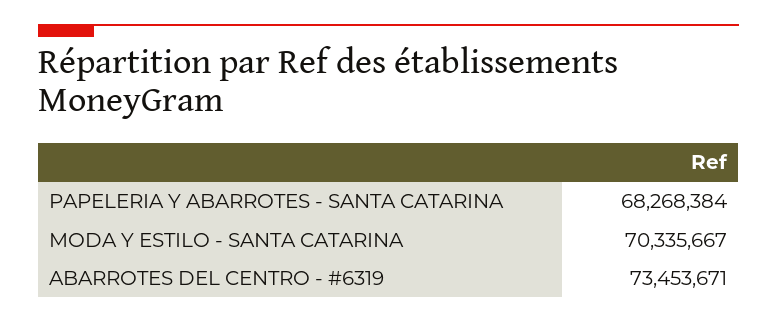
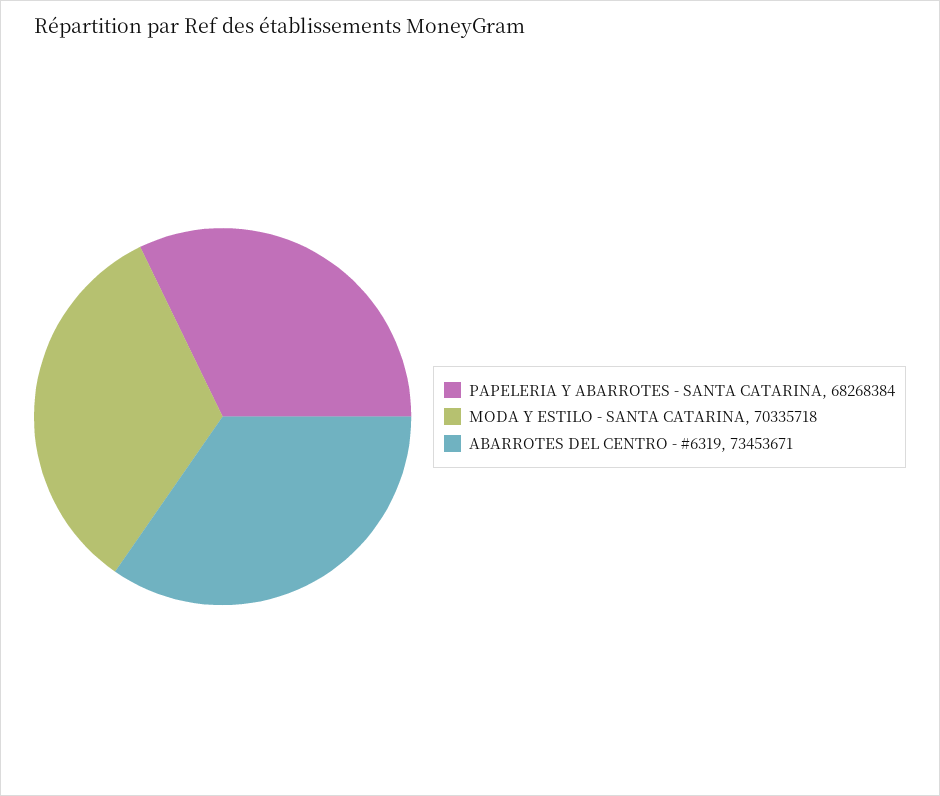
  {
    "PAPELERIA Y ABARROTES - SANTA CATARINA": 68268384,
-   "MODA Y ESTILO - SANTA CATARINA": 70335667,
+   "MODA Y ESTILO - SANTA CATARINA": 70335718,
    "ABARROTES DEL CENTRO - #6319": 73453671
  }

